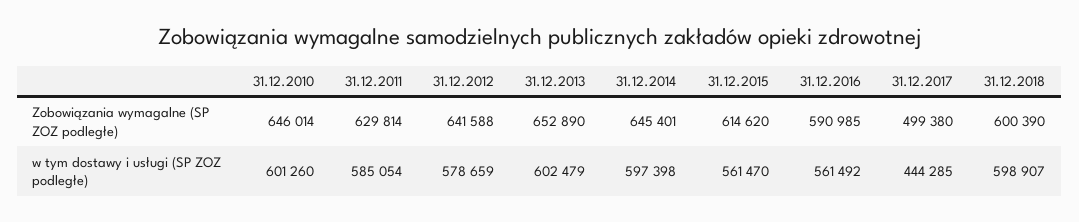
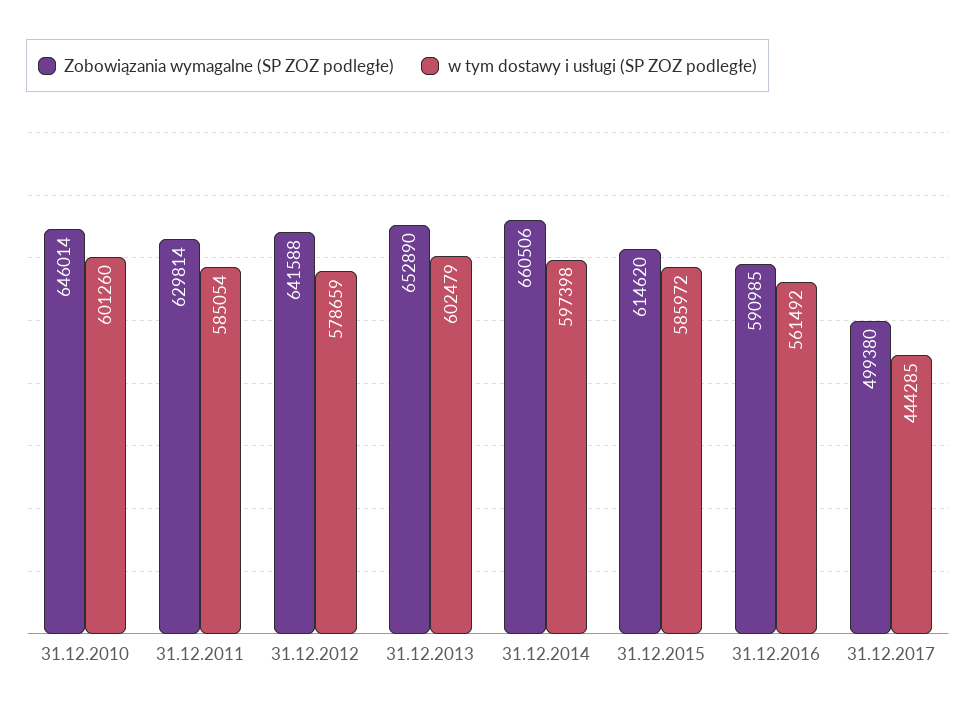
  {
    "Zobowiązania wymagalne (SP ZOZ podległe)": {
      "31.12.2010": 646014,
      "31.12.2011": 629814,
      "31.12.2012": 641588,
      "31.12.2013": 652890,
-     "31.12.2014": 645401,
+     "31.12.2014": 660506,
      "31.12.2015": 614620,
      "31.12.2016": 590985,
-     "31.12.2017": 499380,
+     "31.12.2017": 499380
-     "31.12.2018": 600390
    },
    "w tym dostawy i usługi (SP ZOZ podległe)": {
      "31.12.2010": 601260,
      "31.12.2011": 585054,
      "31.12.2012": 578659,
      "31.12.2013": 602479,
      "31.12.2014": 597398,
-     "31.12.2015": 561470,
+     "31.12.2015": 585972,
      "31.12.2016": 561492,
-     "31.12.2017": 444285,
+     "31.12.2017": 444285
-     "31.12.2018": 598907
    }
  }

